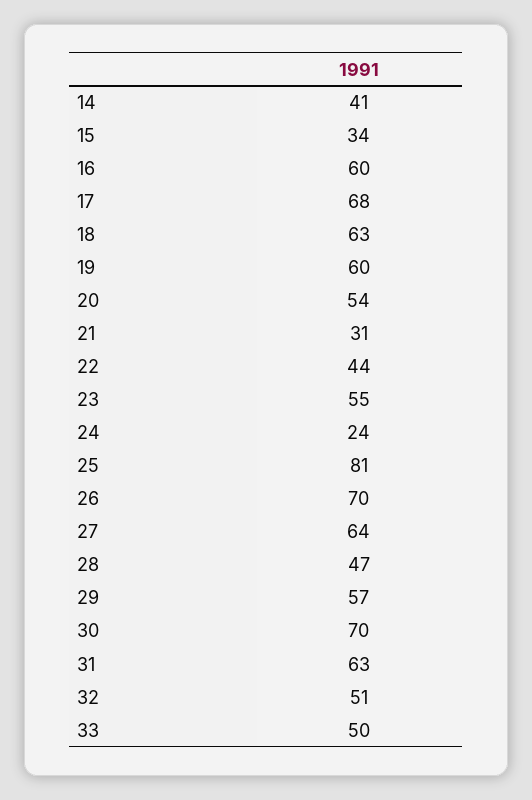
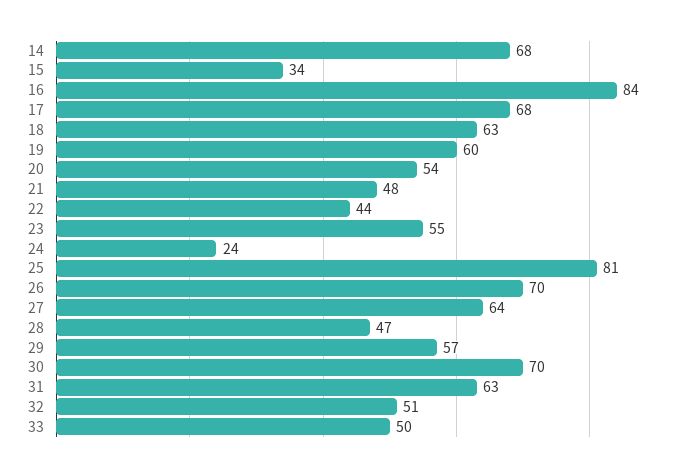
  {
-   "14": 41,
+   "14": 68,
    "15": 34,
-   "16": 60,
+   "16": 84,
    "17": 68,
    "18": 63,
    "19": 60,
    "20": 54,
-   "21": 31,
+   "21": 48,
    "22": 44,
    "23": 55,
    "24": 24,
    "25": 81,
    "26": 70,
    "27": 64,
    "28": 47,
    "29": 57,
    "30": 70,
    "31": 63,
    "32": 51,
    "33": 50
  }

